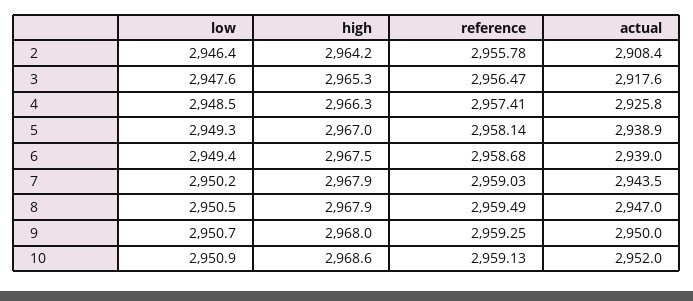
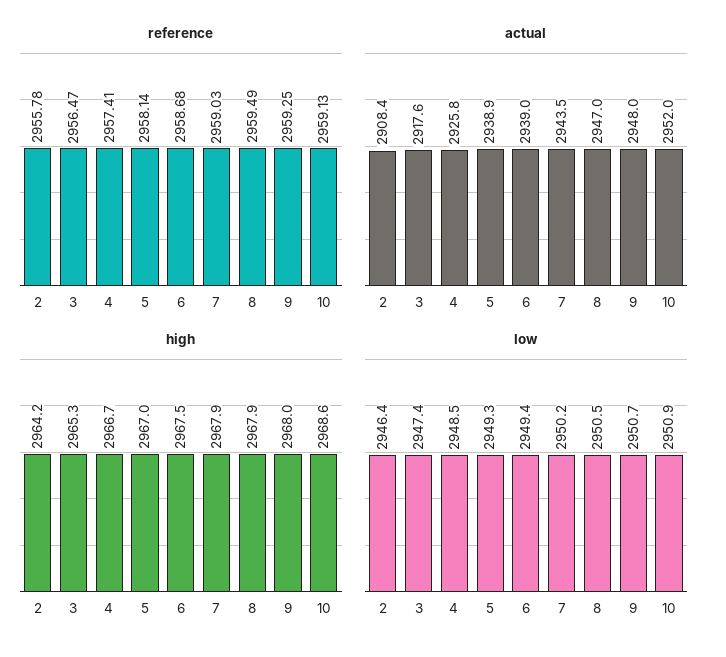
  {
    "low": {
      "2": 2946.4,
-     "3": 2947.6,
+     "3": 2947.4,
      "4": 2948.5,
      "5": 2949.3,
      "6": 2949.4,
      "7": 2950.2,
      "8": 2950.5,
      "9": 2950.7,
      "10": 2950.9
    },
    "high": {
      "2": 2964.2,
      "3": 2965.3,
-     "4": 2966.3,
+     "4": 2966.7,
      "5": 2967,
      "6": 2967.5,
      "7": 2967.9,
      "8": 2967.9,
      "9": 2968,
      "10": 2968.6
    },
    "reference": {
      "2": 2955.78,
      "3": 2956.47,
      "4": 2957.41,
      "5": 2958.14,
      "6": 2958.68,
      "7": 2959.03,
      "8": 2959.49,
      "9": 2959.25,
      "10": 2959.13
    },
    "actual": {
      "2": 2908.4,
      "3": 2917.6,
      "4": 2925.8,
      "5": 2938.9,
      "6": 2939,
      "7": 2943.5,
      "8": 2947,
-     "9": 2950,
+     "9": 2948,
      "10": 2952
    }
  }

